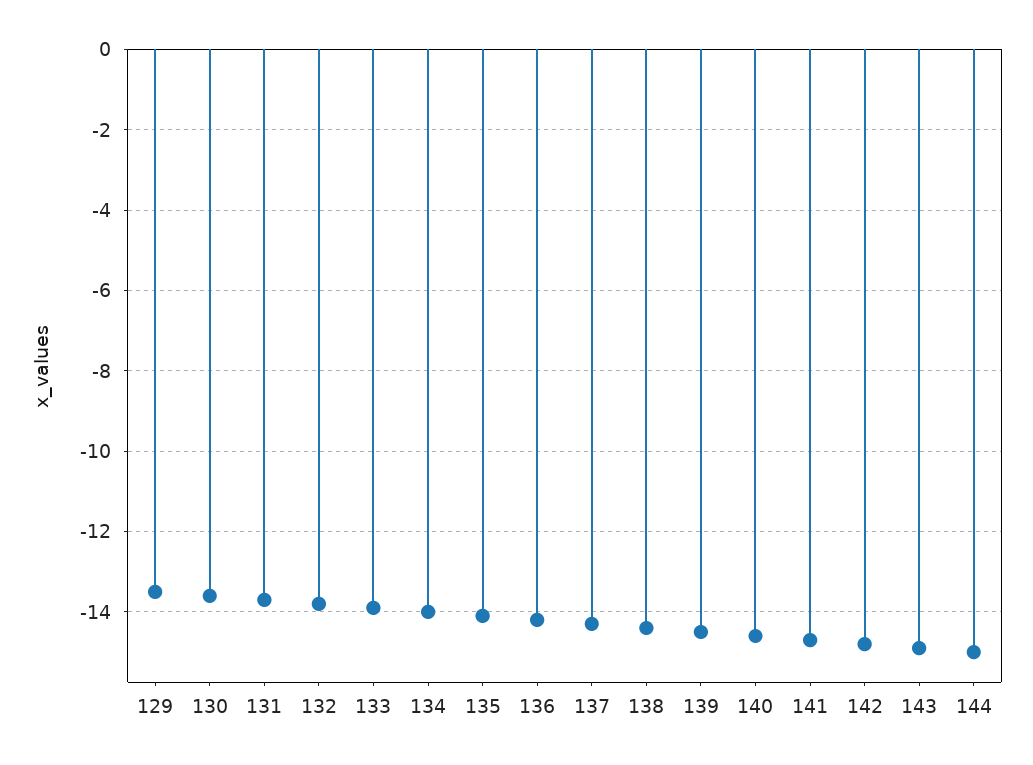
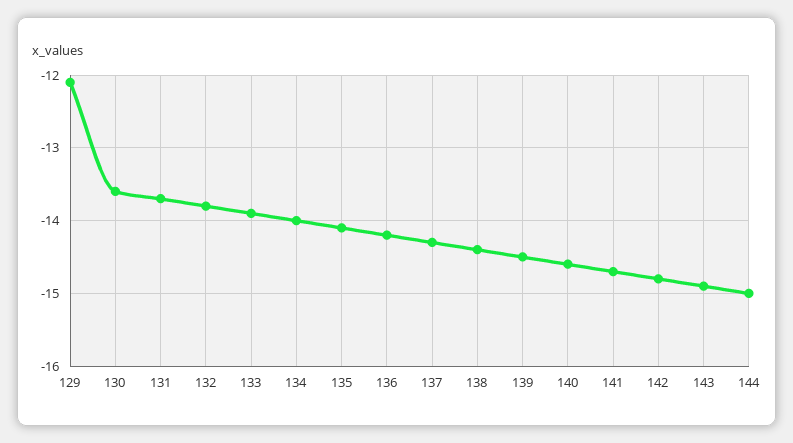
  {
-   "129": -13.5,
+   "129": -12.1,
    "130": -13.6,
    "131": -13.7,
    "132": -13.8,
    "133": -13.9,
    "134": -14,
    "135": -14.1,
    "136": -14.2,
    "137": -14.3,
    "138": -14.4,
    "139": -14.5,
    "140": -14.6,
    "141": -14.7,
    "142": -14.8,
    "143": -14.9,
    "144": -15
  }

